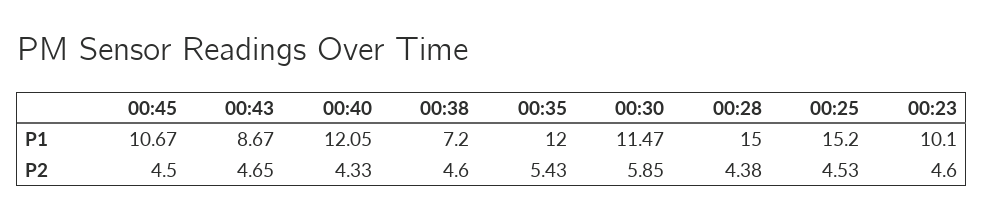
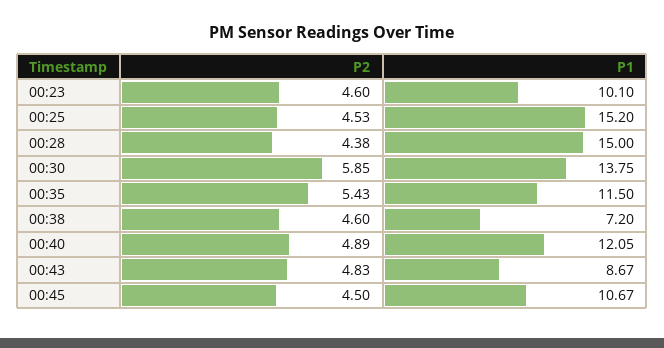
  {
    "00:45": {
      "P1": 10.67,
      "P2": 4.5
    },
    "00:43": {
      "P1": 8.67,
-     "P2": 4.65
+     "P2": 4.83
    },
    "00:40": {
      "P1": 12.05,
-     "P2": 4.33
+     "P2": 4.89
    },
    "00:38": {
      "P1": 7.2,
      "P2": 4.6
    },
    "00:35": {
-     "P1": 12,
+     "P1": 11.5,
      "P2": 5.43
    },
    "00:30": {
-     "P1": 11.47,
+     "P1": 13.75,
      "P2": 5.85
    },
    "00:28": {
      "P1": 15,
      "P2": 4.38
    },
    "00:25": {
      "P1": 15.2,
      "P2": 4.53
    },
    "00:23": {
      "P1": 10.1,
      "P2": 4.6
    }
  }

